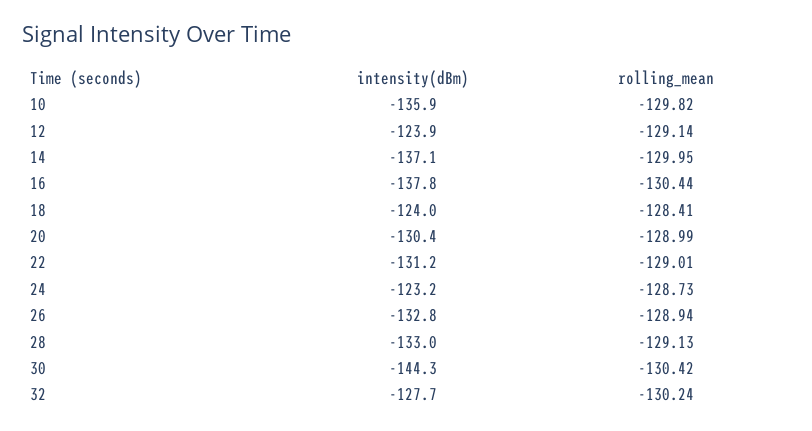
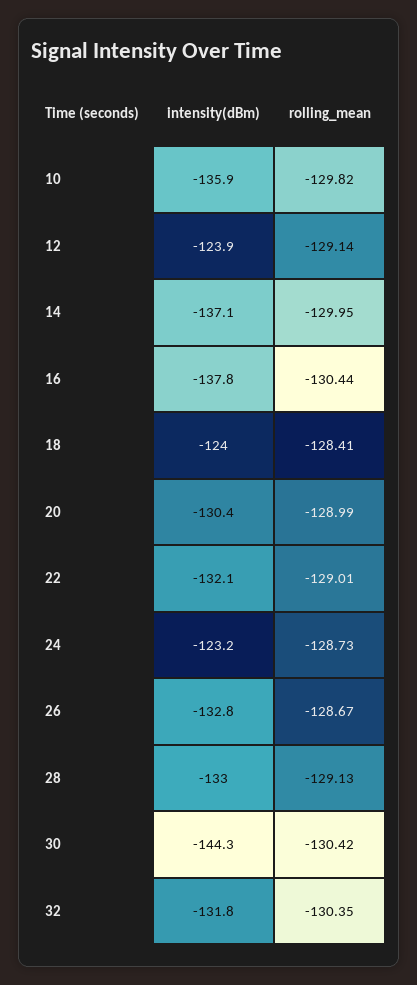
  {
    "intensity(dBm)": {
      "10": -135.9,
      "12": -123.9,
      "14": -137.1,
      "16": -137.8,
      "18": -124,
      "20": -130.4,
-     "22": -131.2,
+     "22": -132.1,
      "24": -123.2,
      "26": -132.8,
      "28": -133,
      "30": -144.3,
-     "32": -127.7
+     "32": -131.8
    },
    "rolling_mean": {
      "10": -129.82,
      "12": -129.14,
      "14": -129.95,
      "16": -130.44,
      "18": -128.41,
      "20": -128.99,
      "22": -129.01,
      "24": -128.73,
-     "26": -128.94,
+     "26": -128.67,
      "28": -129.13,
      "30": -130.42,
-     "32": -130.24
+     "32": -130.35
    }
  }

